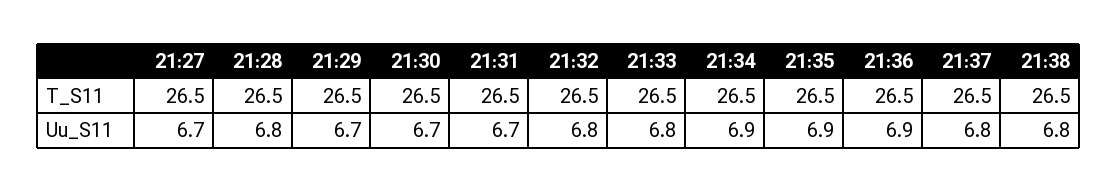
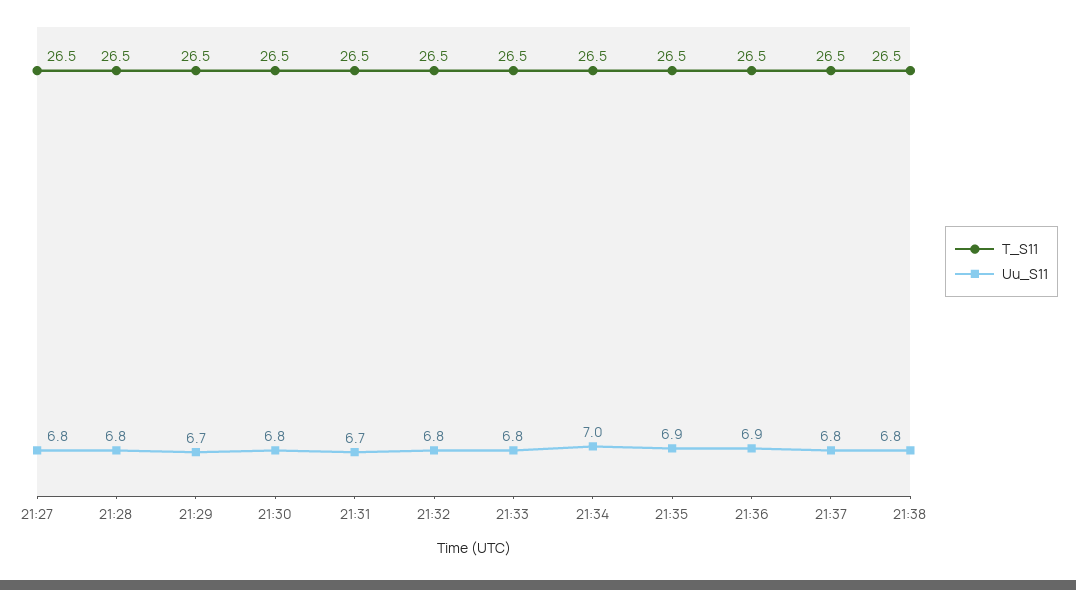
  {
    "T_S11": {
      "21:27": 26.5,
      "21:28": 26.5,
      "21:29": 26.5,
      "21:30": 26.5,
      "21:31": 26.5,
      "21:32": 26.5,
      "21:33": 26.5,
      "21:34": 26.5,
      "21:35": 26.5,
      "21:36": 26.5,
      "21:37": 26.5,
      "21:38": 26.5
    },
    "Uu_S11": {
-     "21:27": 6.7,
+     "21:27": 6.8,
      "21:28": 6.8,
      "21:29": 6.7,
-     "21:30": 6.7,
+     "21:30": 6.8,
      "21:31": 6.7,
      "21:32": 6.8,
      "21:33": 6.8,
-     "21:34": 6.9,
+     "21:34": 7,
      "21:35": 6.9,
      "21:36": 6.9,
      "21:37": 6.8,
      "21:38": 6.8
    }
  }

